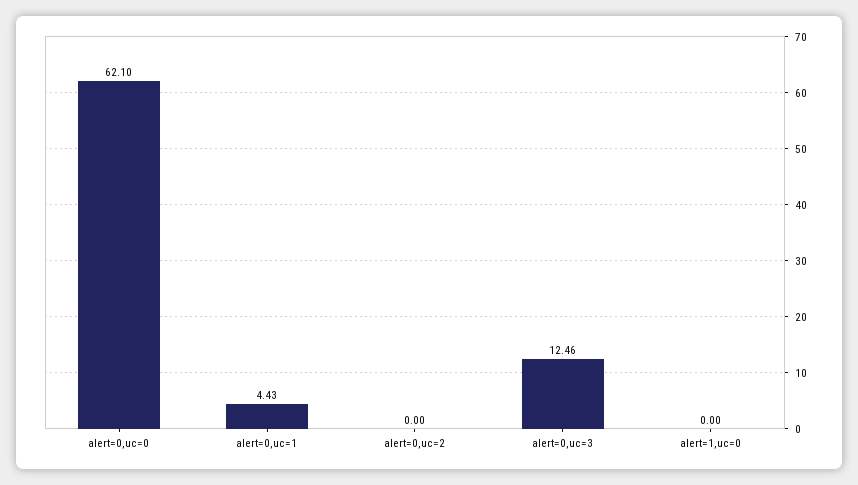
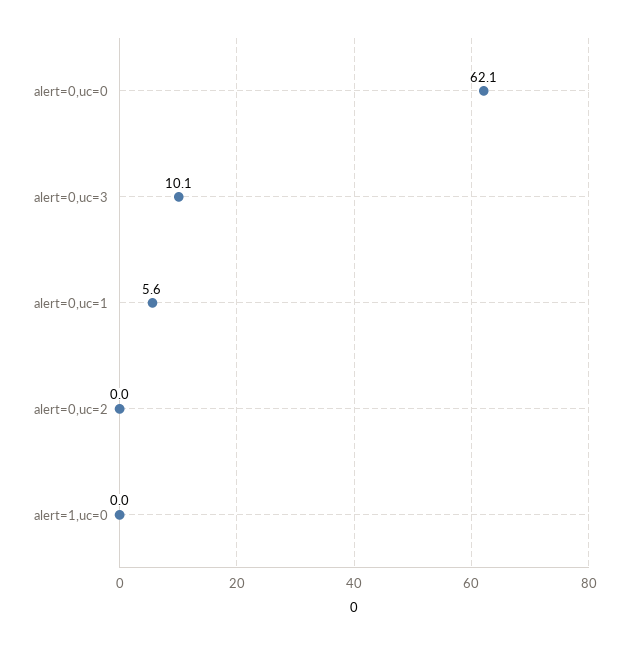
  {
    "alert=0,uc=0": 62.1,
-   "alert=0,uc=1": 4.43,
+   "alert=0,uc=1": 5.6,
    "alert=0,uc=2": 0,
-   "alert=0,uc=3": 12.46,
+   "alert=0,uc=3": 10.1,
    "alert=1,uc=0": 0
  }

